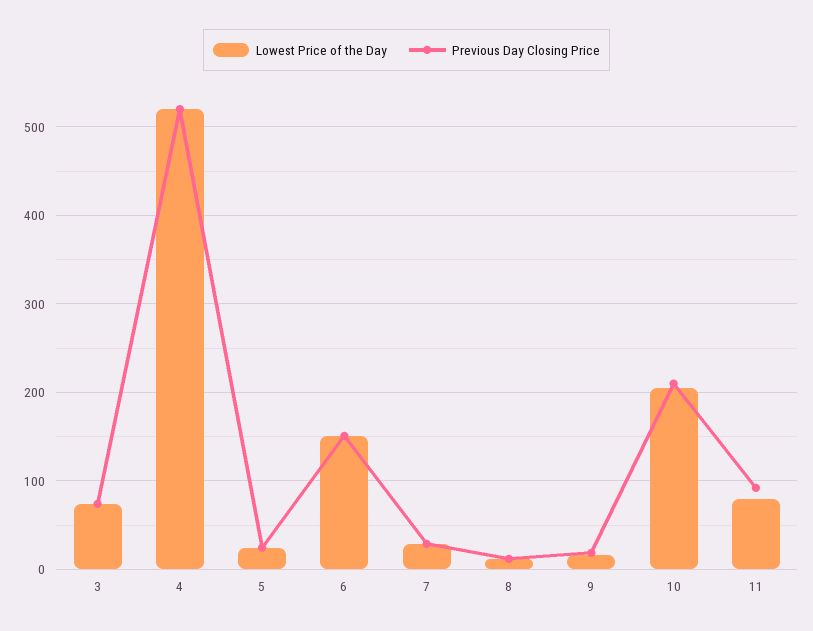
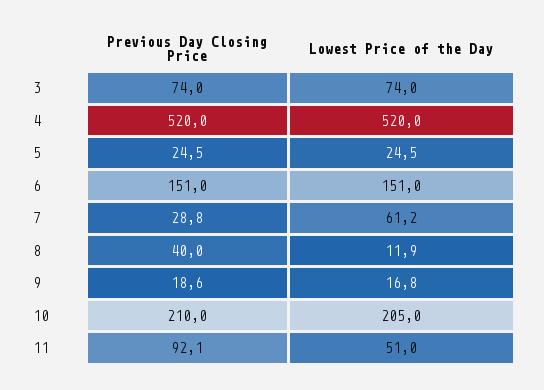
  {
    "Lowest Price of the Day": {
      "3": 74,
      "4": 520,
      "5": 24.5,
      "6": 151,
-     "7": 30,
+     "7": 61.2,
      "8": 11.9,
      "9": 16.8,
      "10": 205,
-     "11": 80
+     "11": 51
    },
    "Previous Day Closing Price": {
      "3": 74,
      "4": 520,
      "5": 24.5,
      "6": 151,
      "7": 28.8,
-     "8": 10,
+     "8": 40,
      "9": 18.6,
      "10": 210,
      "11": 92.1
    }
  }

